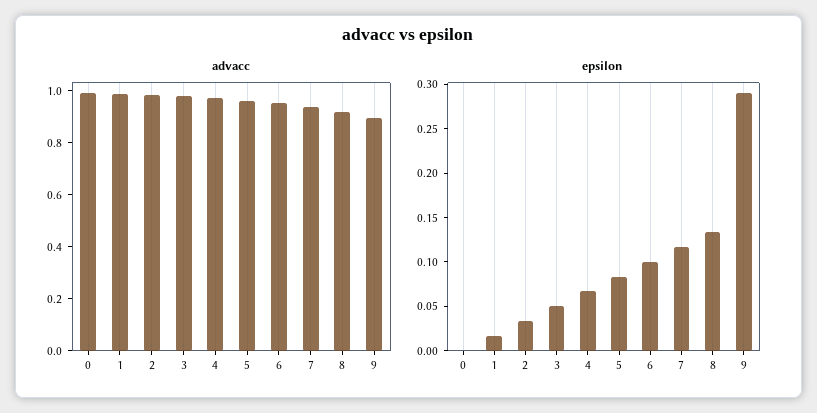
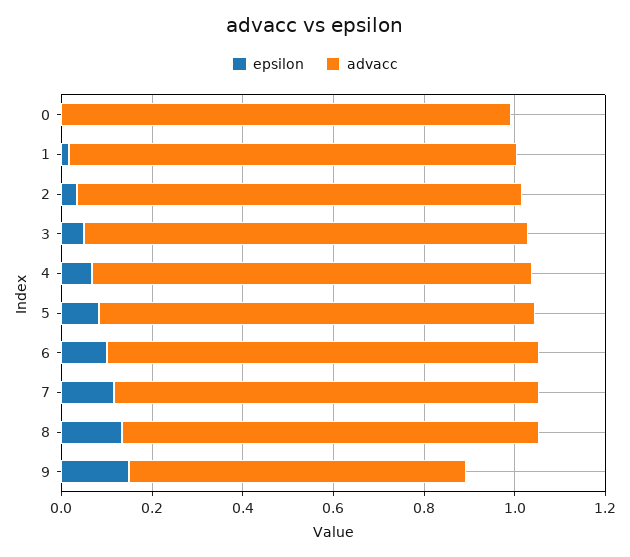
  {
    "advacc": {
      "0": 1,
      "1": 1,
      "2": 1,
      "3": 1,
      "4": 0.95,
      "5": 0.95,
      "6": 0.95,
      "7": 0.95,
      "8": 0.9,
-     "9": 0.9
+     "9": 0.75
    },
    "epsilon": {
      "0": 0,
      "1": 0.02,
      "2": 0.03,
      "3": 0.05,
      "4": 0.07,
      "5": 0.08,
      "6": 0.1,
      "7": 0.12,
      "8": 0.13,
-     "9": 0.29
+     "9": 0.15
    }
  }

